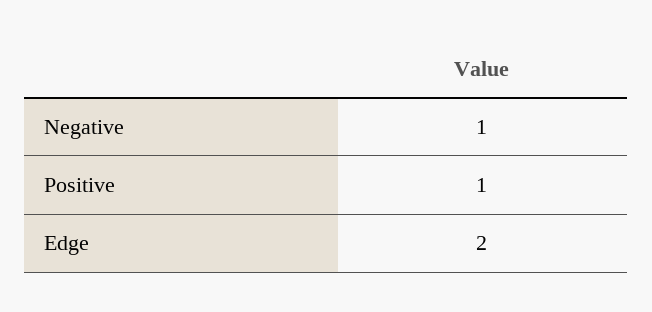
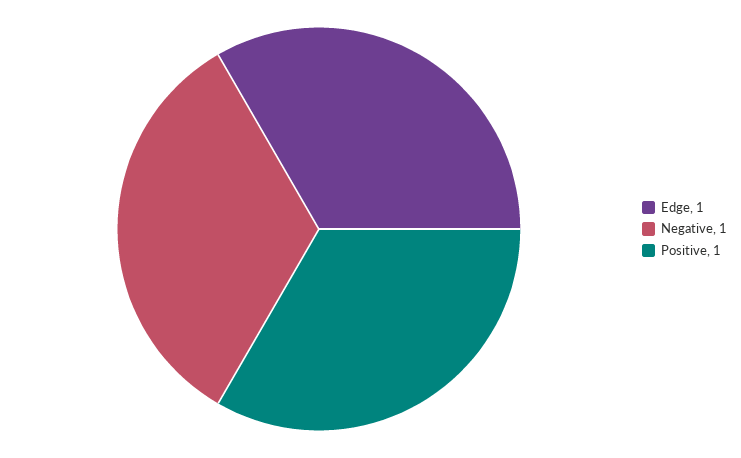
  {
    "Negative": 1,
    "Positive": 1,
-   "Edge": 2
+   "Edge": 1
  }

